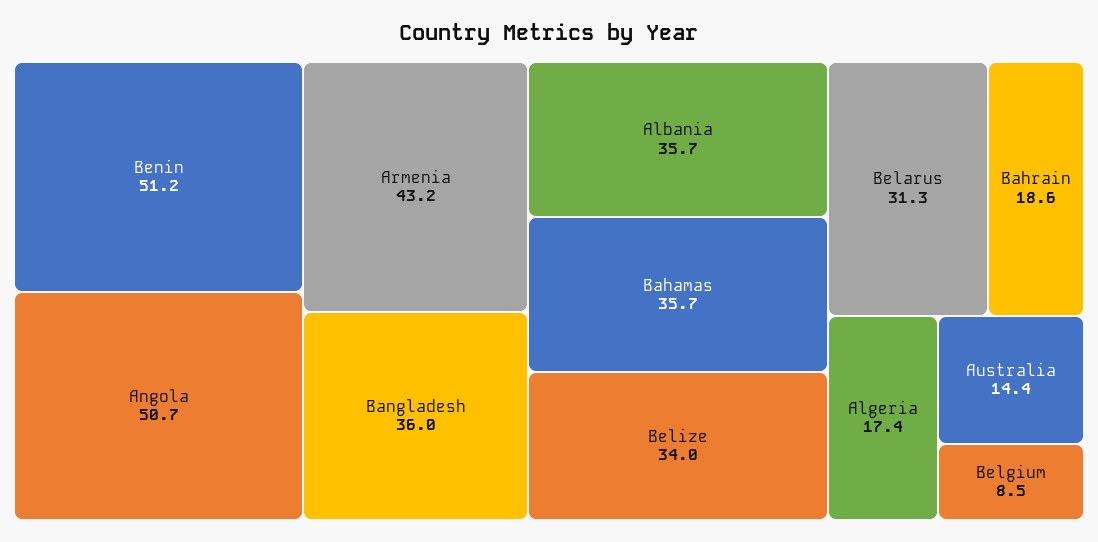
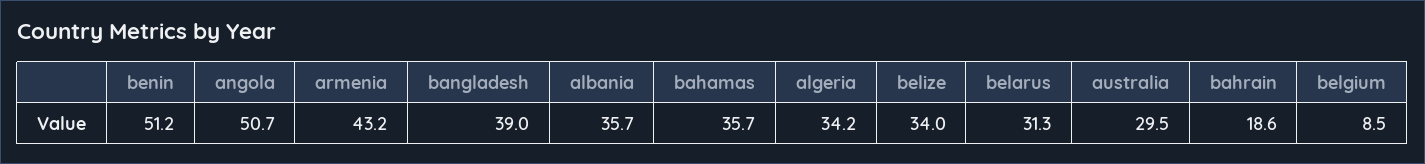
  {
    "Benin": 51.2,
    "Angola": 50.7,
    "Armenia": 43.2,
-   "Bangladesh": 36,
+   "Bangladesh": 39,
    "Albania": 35.7,
    "Bahamas": 35.7,
    "Belize": 34,
    "Belarus": 31.3,
    "Bahrain": 18.6,
-   "Algeria": 17.4,
+   "Algeria": 34.2,
-   "Australia": 14.4,
+   "Australia": 29.5,
    "Belgium": 8.5
  }

